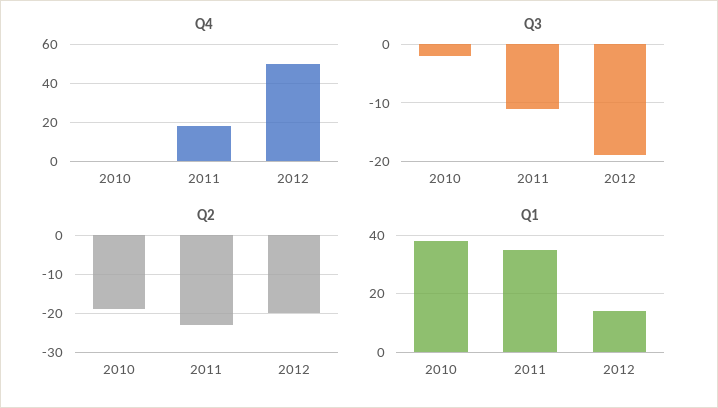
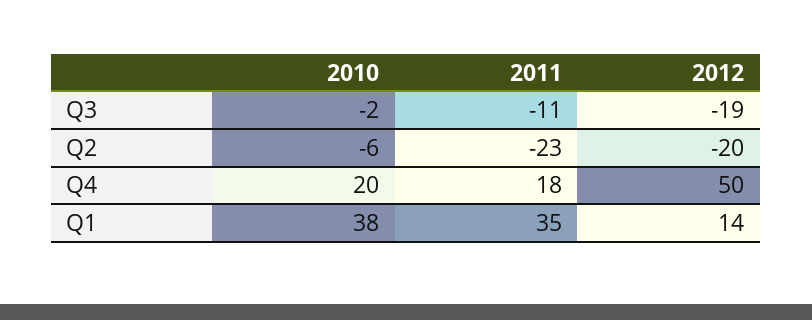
  {
    "Q4": {
-     "2010": 0,
+     "2010": 20,
      "2011": 18,
      "2012": 50
    },
    "Q3": {
      "2010": -2,
      "2011": -11,
      "2012": -19
    },
    "Q2": {
-     "2010": -20,
+     "2010": -6,
      "2011": -23,
      "2012": -20
    },
    "Q1": {
      "2010": 38,
      "2011": 35,
      "2012": 14
    }
  }

